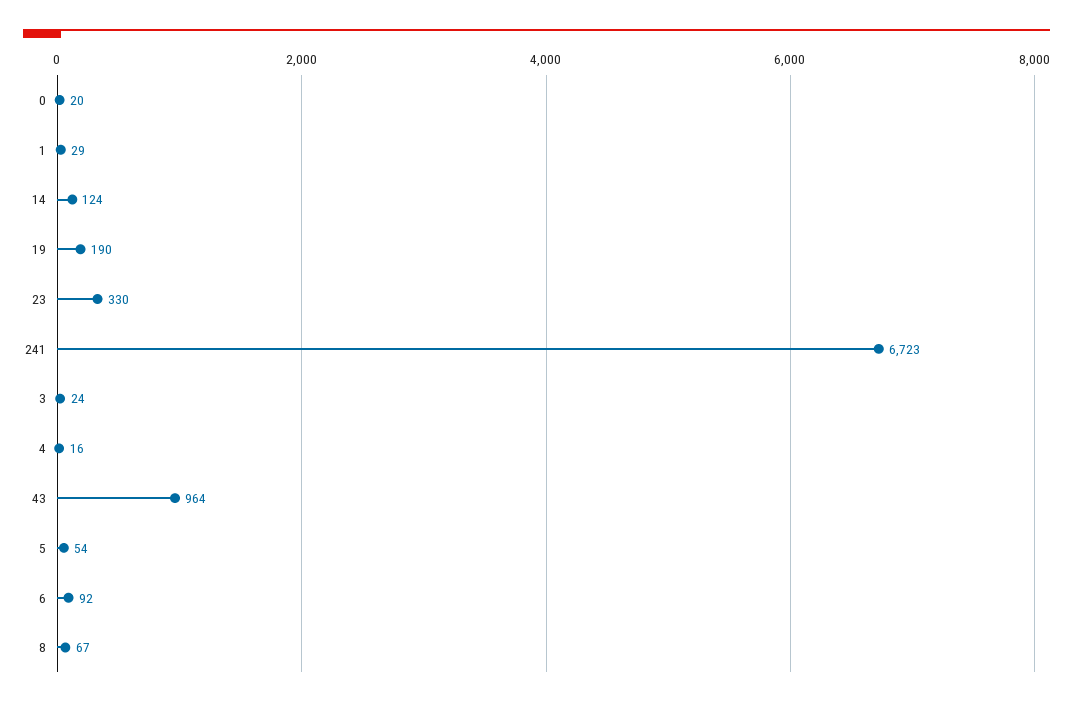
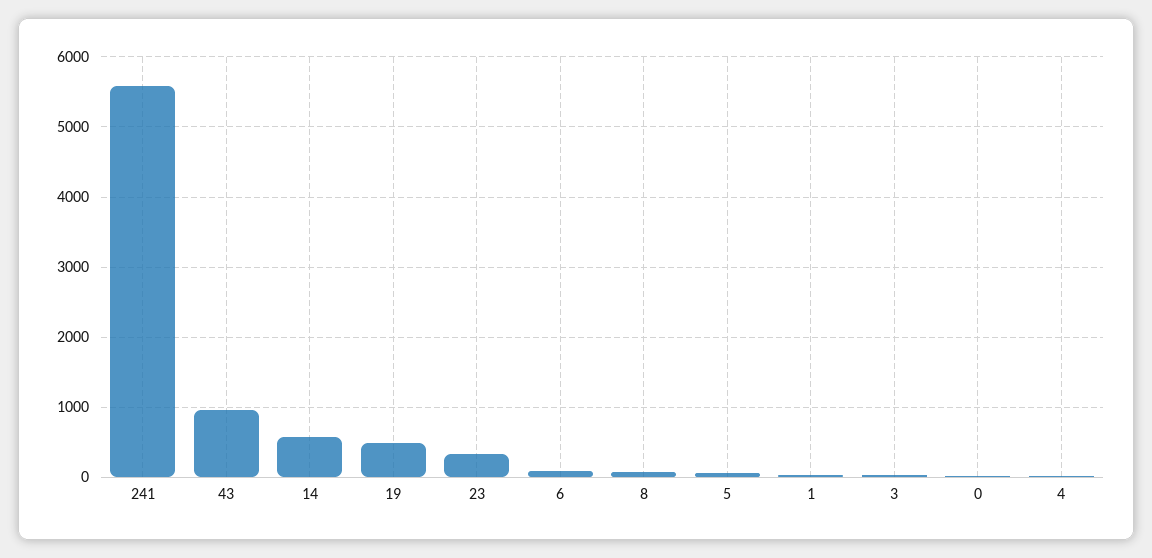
  {
    "0": 20,
    "1": 29,
-   "14": 124,
+   "14": 600,
-   "19": 190,
+   "19": 500,
    "23": 330,
-   "241": 6723,
+   "241": 5600,
    "3": 24,
    "4": 16,
    "43": 964,
    "5": 54,
    "6": 92,
    "8": 67
  }

